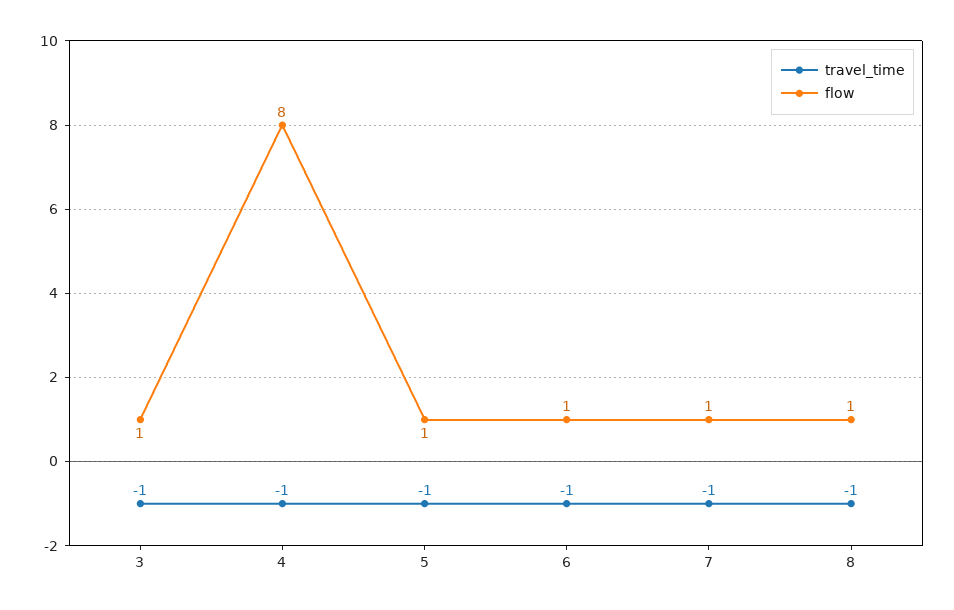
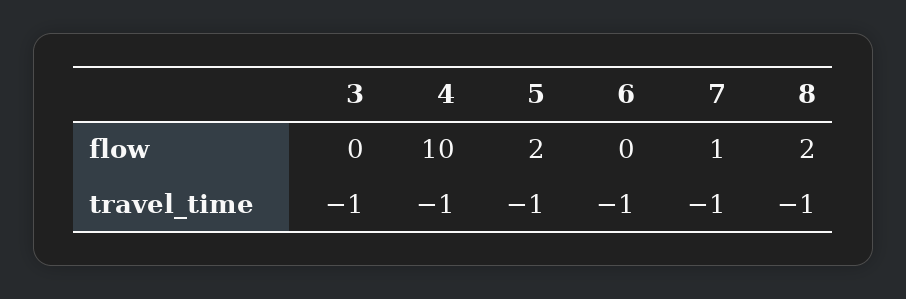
  {
    "travel_time": {
      "3": -1,
      "4": -1,
      "5": -1,
      "6": -1,
      "7": -1,
      "8": -1
    },
    "flow": {
-     "3": 1,
+     "3": 0,
-     "4": 8,
+     "4": 10,
-     "5": 1,
+     "5": 2,
-     "6": 1,
+     "6": 0,
      "7": 1,
-     "8": 1
+     "8": 2
    }
  }

